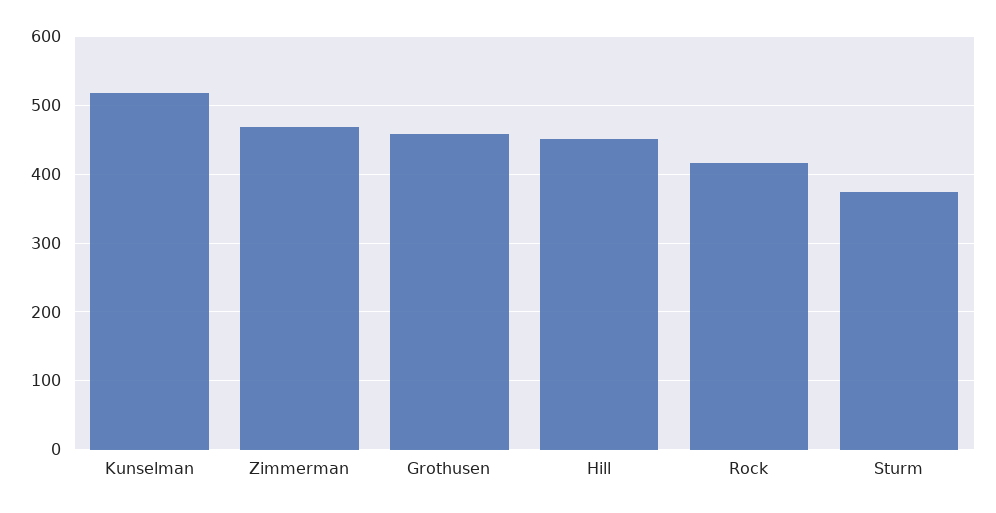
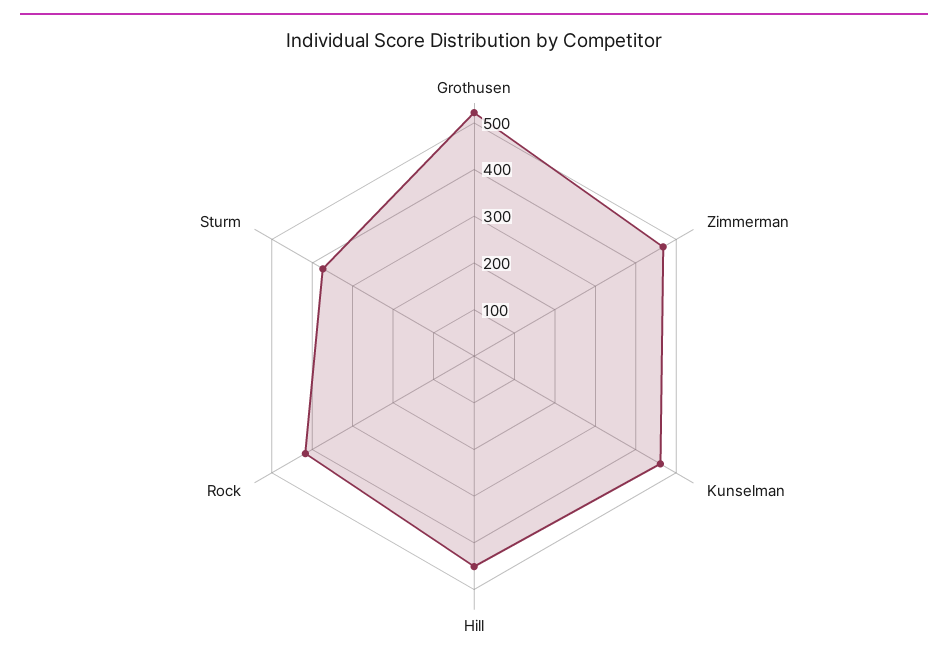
  {
-   "Kunselman": 520,
+   "Kunselman": 460,
    "Zimmerman": 470,
-   "Grothusen": 460,
+   "Grothusen": 520,
    "Hill": 450,
    "Rock": 420,
    "Sturm": 370
  }

